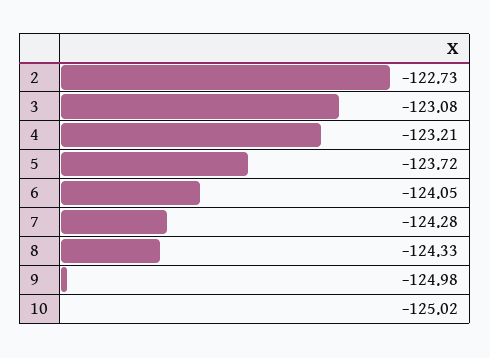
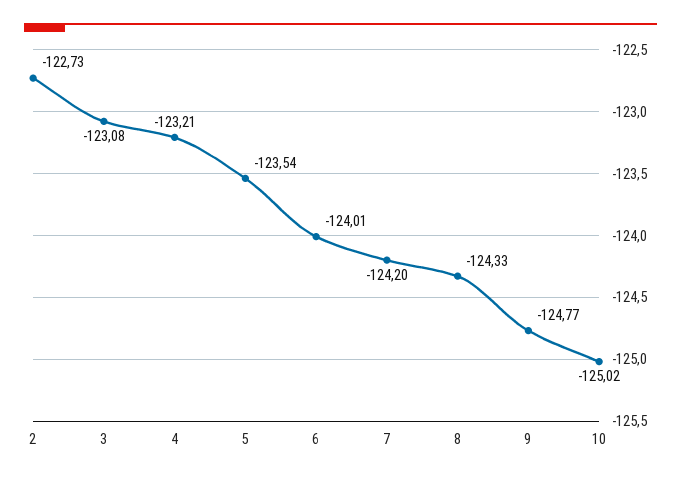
  {
    "2": -122.73,
    "3": -123.08,
    "4": -123.21,
-   "5": -123.72,
+   "5": -123.54,
-   "6": -124.05,
+   "6": -124.01,
-   "7": -124.28,
+   "7": -124.2,
    "8": -124.33,
-   "9": -124.98,
+   "9": -124.77,
    "10": -125.02
  }

